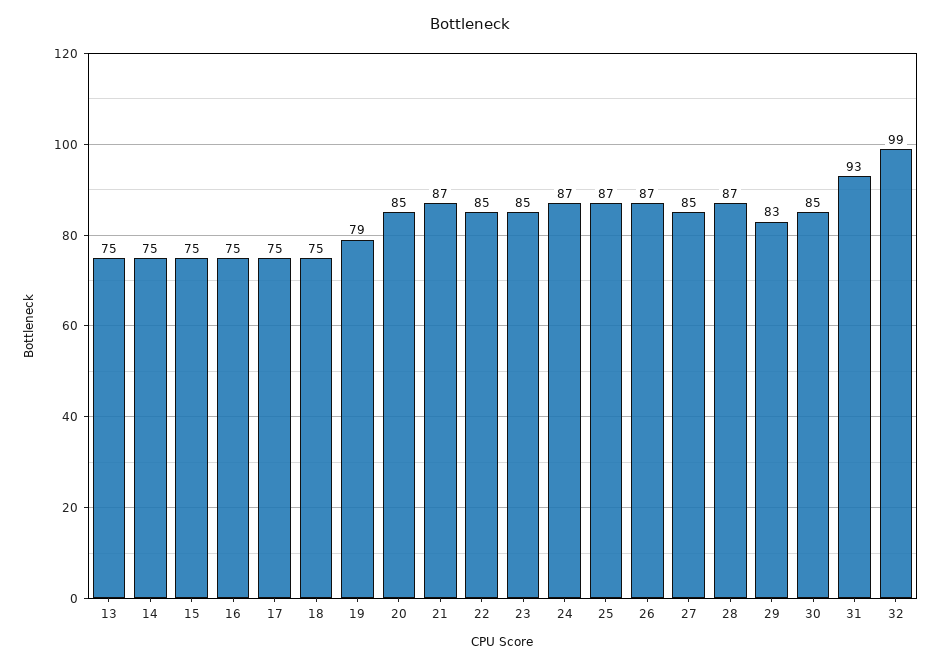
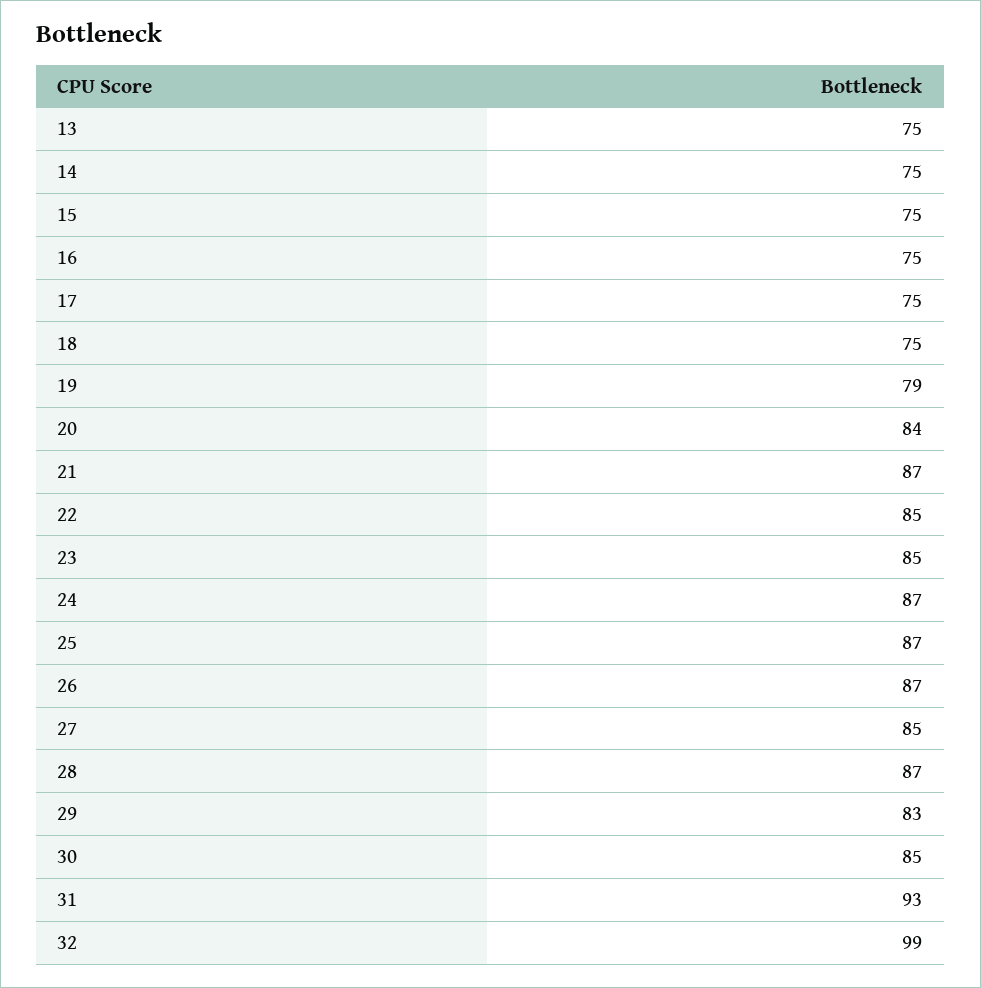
  {
    "13": 75,
    "14": 75,
    "15": 75,
    "16": 75,
    "17": 75,
    "18": 75,
    "19": 79,
-   "20": 85,
+   "20": 84,
    "21": 87,
    "22": 85,
    "23": 85,
    "24": 87,
    "25": 87,
    "26": 87,
    "27": 85,
    "28": 87,
    "29": 83,
    "30": 85,
    "31": 93,
    "32": 99
  }

